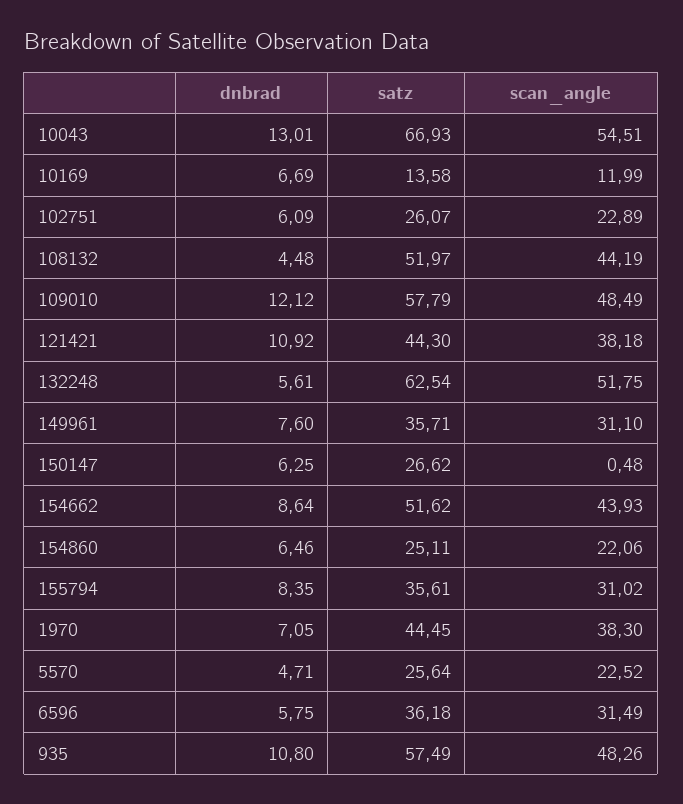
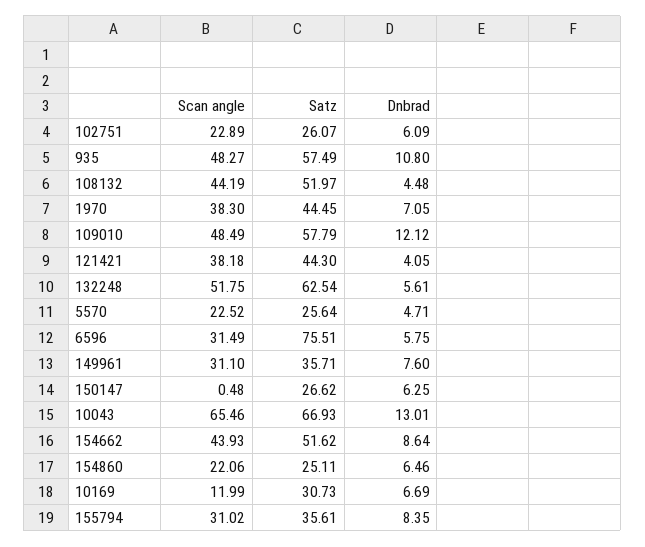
  {
    "dnbrad": {
      "10043": 13.01,
      "10169": 6.69,
      "102751": 6.09,
      "108132": 4.48,
      "109010": 12.12,
-     "121421": 10.92,
+     "121421": 4.05,
      "132248": 5.61,
      "149961": 7.6,
      "150147": 6.25,
      "154662": 8.64,
      "154860": 6.46,
      "155794": 8.35,
      "1970": 7.05,
      "5570": 4.71,
      "6596": 5.75,
      "935": 10.8
    },
    "satz": {
      "10043": 66.93,
-     "10169": 13.58,
+     "10169": 30.73,
      "102751": 26.07,
      "108132": 51.97,
      "109010": 57.79,
      "121421": 44.3,
      "132248": 62.54,
      "149961": 35.71,
      "150147": 26.62,
      "154662": 51.62,
      "154860": 25.11,
      "155794": 35.61,
      "1970": 44.45,
      "5570": 25.64,
-     "6596": 36.18,
+     "6596": 75.51,
      "935": 57.49
    },
    "scan_angle": {
-     "10043": 54.51,
+     "10043": 65.46,
      "10169": 11.99,
      "102751": 22.89,
      "108132": 44.19,
      "109010": 48.49,
      "121421": 38.18,
      "132248": 51.75,
      "149961": 31.1,
      "150147": 0.48,
      "154662": 43.93,
      "154860": 22.06,
      "155794": 31.02,
      "1970": 38.3,
      "5570": 22.52,
      "6596": 31.49,
-     "935": 48.26
+     "935": 48.27
    }
  }

